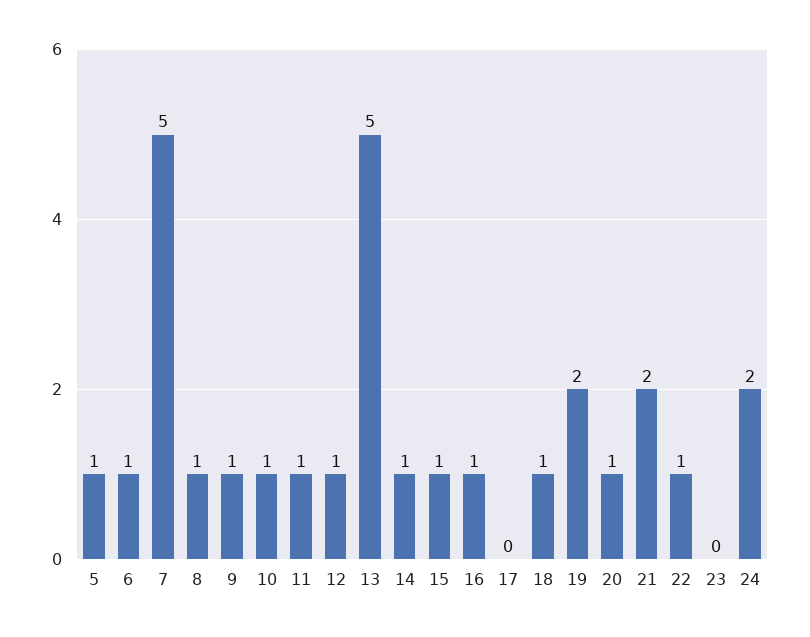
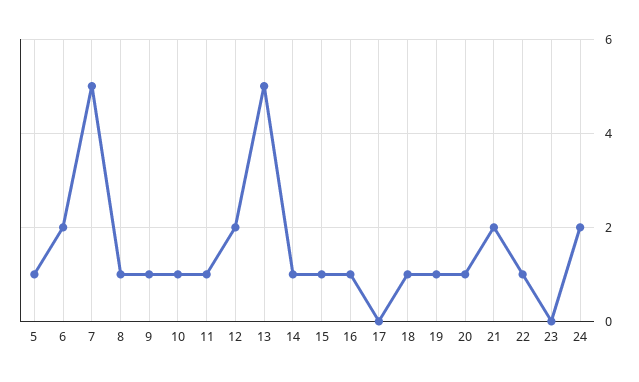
  {
    "5": 1,
-   "6": 1,
+   "6": 2,
    "7": 5,
    "8": 1,
    "9": 1,
    "10": 1,
    "11": 1,
-   "12": 1,
+   "12": 2,
    "13": 5,
    "14": 1,
    "15": 1,
    "16": 1,
    "17": 0,
    "18": 1,
-   "19": 2,
+   "19": 1,
    "20": 1,
    "21": 2,
    "22": 1,
    "23": 0,
    "24": 2
  }

